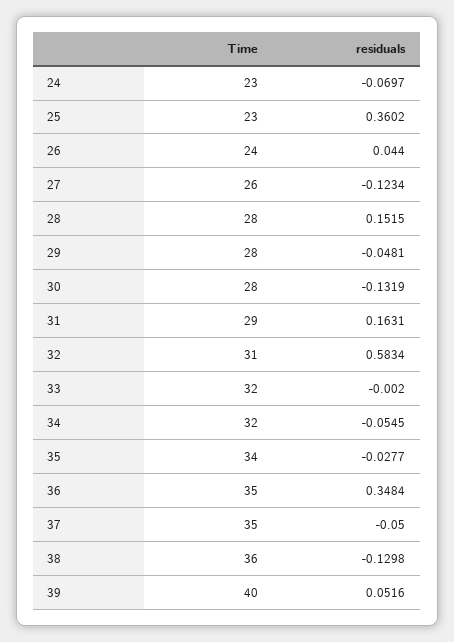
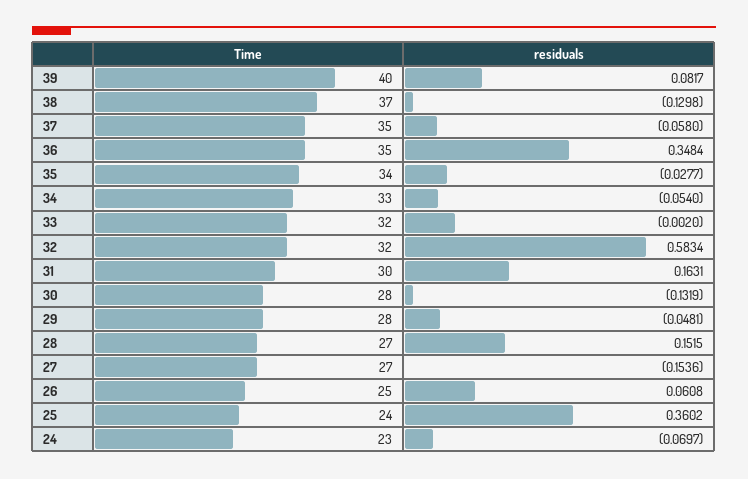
  {
    "Time": {
      "24": 23,
-     "25": 23,
+     "25": 24,
-     "26": 24,
+     "26": 25,
-     "27": 26,
+     "27": 27,
-     "28": 28,
+     "28": 27,
      "29": 28,
      "30": 28,
-     "31": 29,
+     "31": 30,
-     "32": 31,
+     "32": 32,
      "33": 32,
-     "34": 32,
+     "34": 33,
      "35": 34,
      "36": 35,
      "37": 35,
-     "38": 36,
+     "38": 37,
      "39": 40
    },
    "residuals": {
      "24": -0.0697,
      "25": 0.3602,
-     "26": 0.044,
+     "26": 0.0608,
-     "27": -0.1234,
+     "27": -0.1536,
      "28": 0.1515,
      "29": -0.0481,
      "30": -0.1319,
      "31": 0.1631,
      "32": 0.5834,
      "33": -0.002,
-     "34": -0.0545,
+     "34": -0.054,
      "35": -0.0277,
      "36": 0.3484,
-     "37": -0.05,
+     "37": -0.058,
      "38": -0.1298,
-     "39": 0.0516
+     "39": 0.0817
    }
  }

